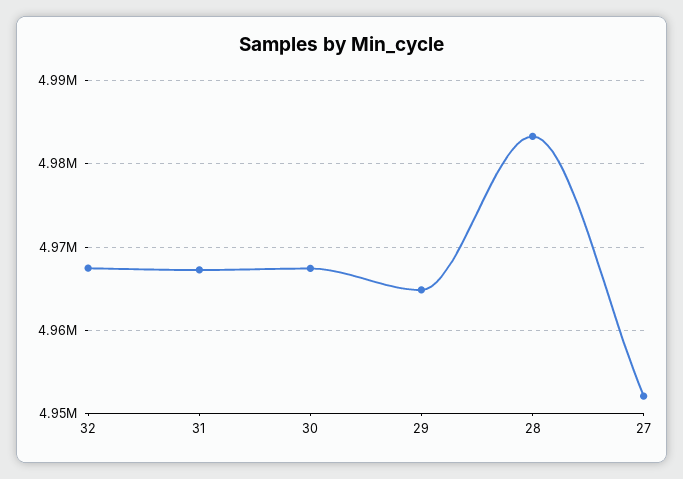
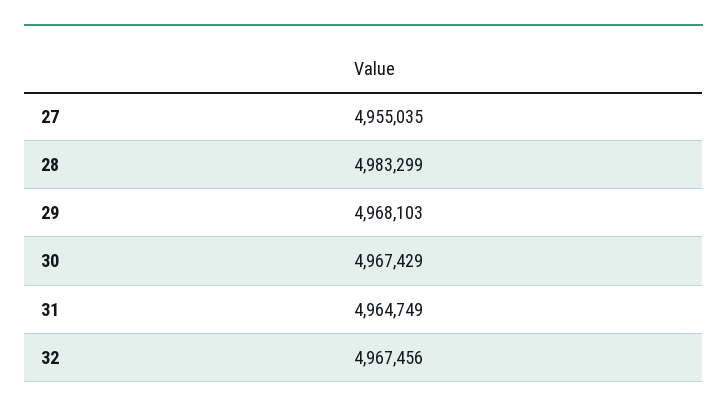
  {
    "32": 4967456,
-   "31": 4967000,
+   "31": 4964749,
    "30": 4967429,
-   "29": 4965000,
+   "29": 4968103,
    "28": 4983299,
-   "27": 4952000
+   "27": 4955035
  }

